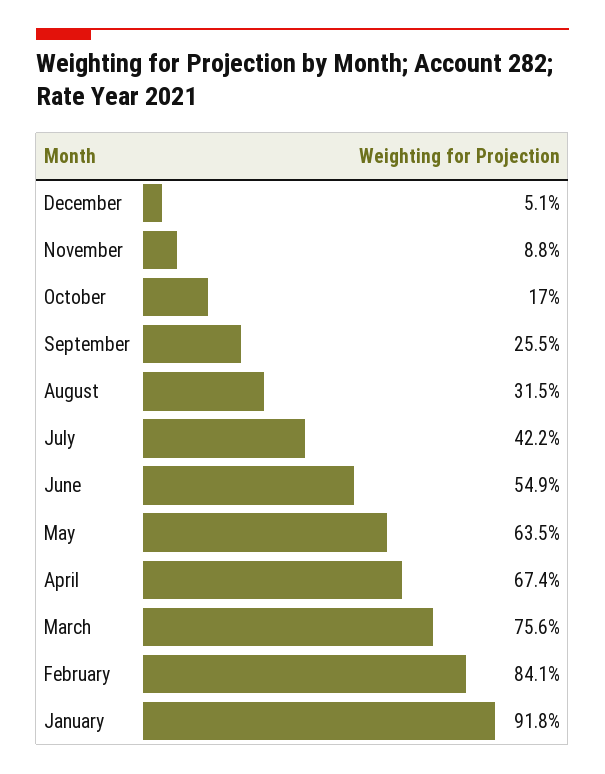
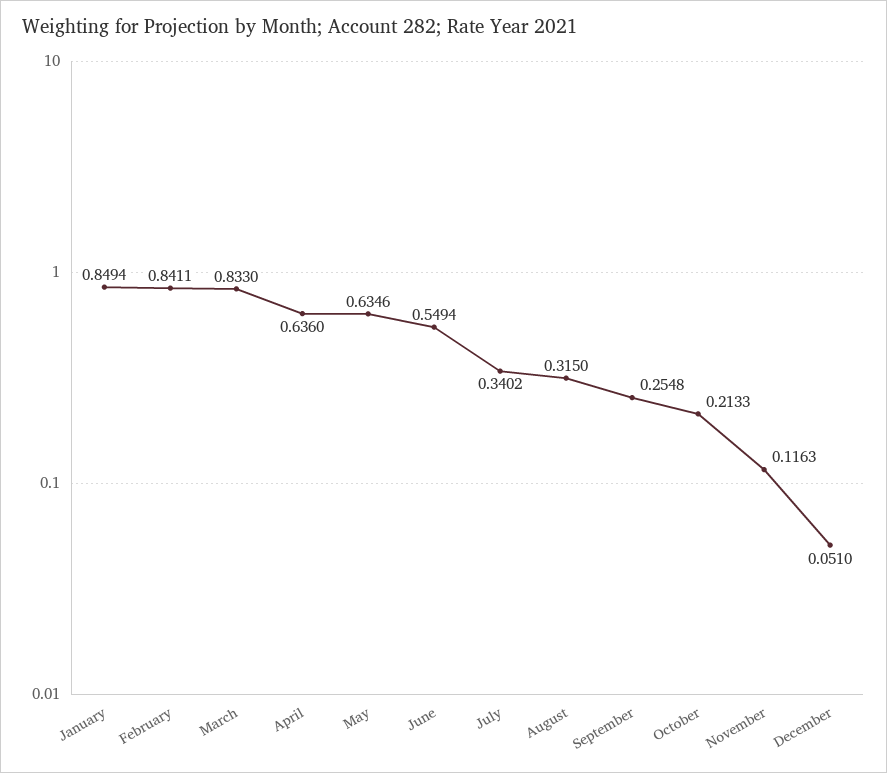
  {
    "December": 0.051,
-   "November": 0.088,
+   "November": 0.1163,
-   "October": 0.17,
+   "October": 0.2133,
    "September": 0.2548,
    "August": 0.315,
-   "July": 0.422,
+   "July": 0.3402,
    "June": 0.5494,
    "May": 0.6346,
-   "April": 0.674,
+   "April": 0.636,
-   "March": 0.756,
+   "March": 0.833,
    "February": 0.8411,
-   "January": 0.918
+   "January": 0.8494
  }

